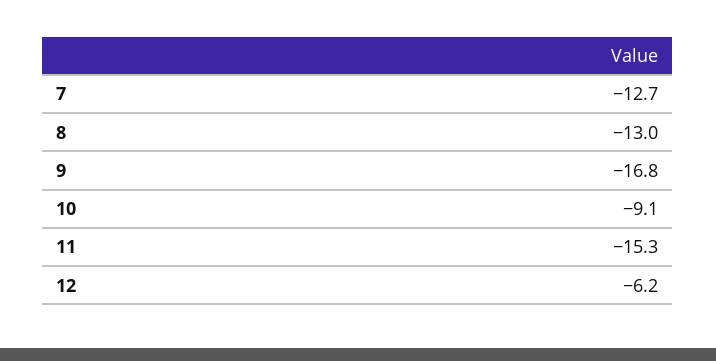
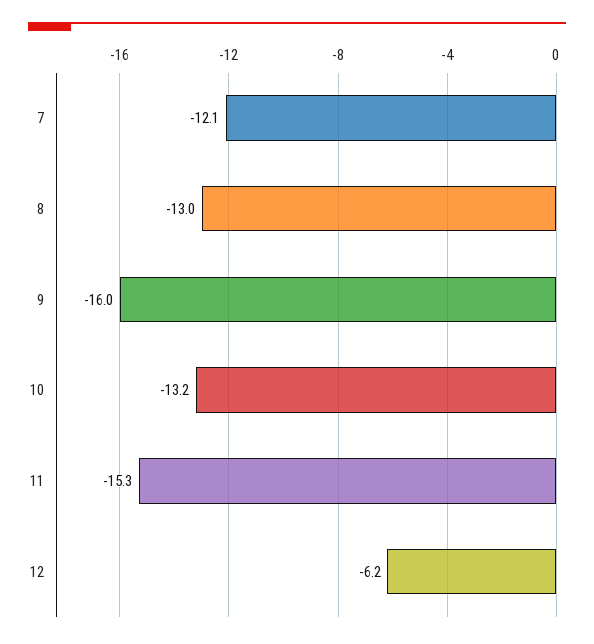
  {
-   "7": -12.7,
+   "7": -12.1,
    "8": -13,
-   "9": -16.8,
+   "9": -16,
-   "10": -9.1,
+   "10": -13.2,
    "11": -15.3,
    "12": -6.2
  }

